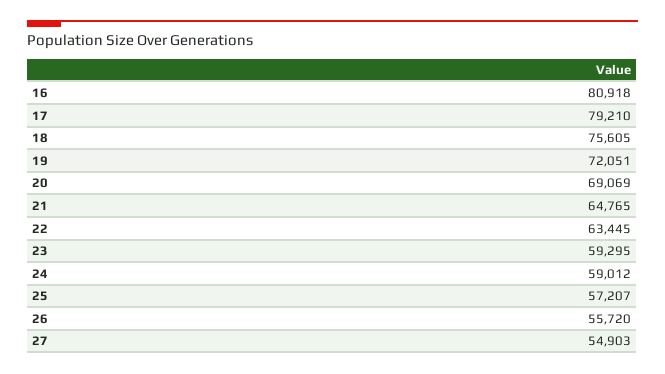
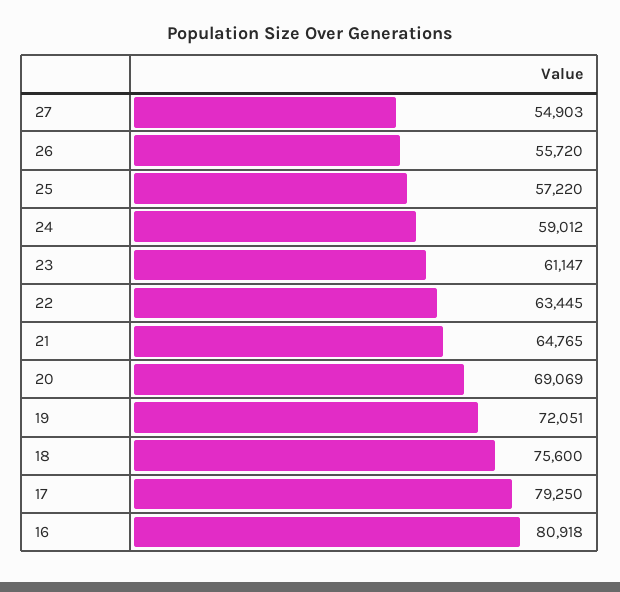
  {
    "16": 80918,
-   "17": 79210,
+   "17": 79250,
-   "18": 75605,
+   "18": 75600,
    "19": 72051,
    "20": 69069,
    "21": 64765,
    "22": 63445,
-   "23": 59295,
+   "23": 61147,
    "24": 59012,
-   "25": 57207,
+   "25": 57220,
    "26": 55720,
    "27": 54903
  }

